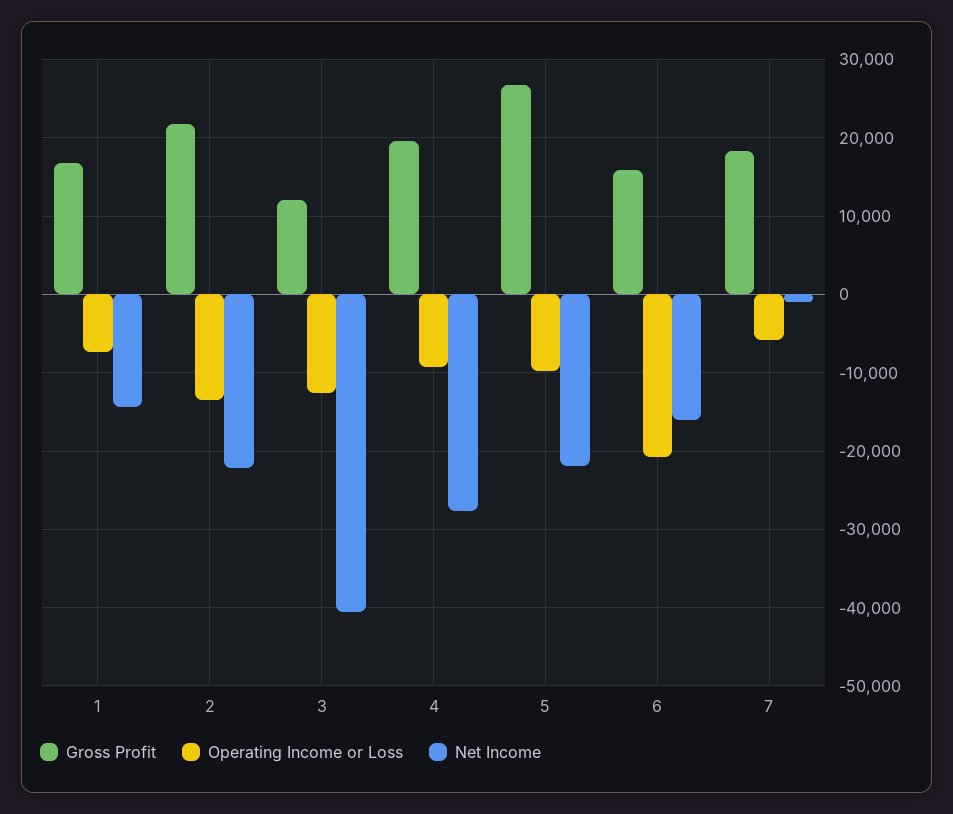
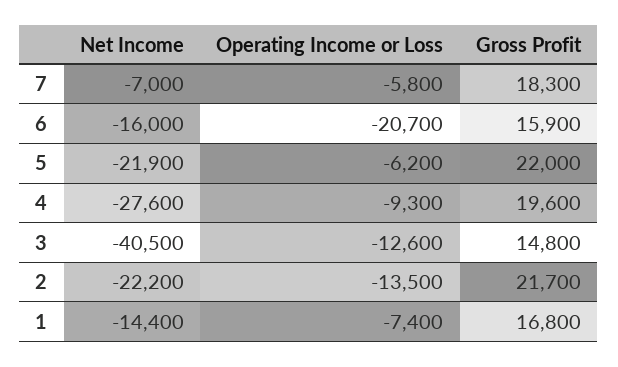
  {
    "Gross Profit": {
      "1": 16800,
      "2": 21700,
-     "3": 12000,
+     "3": 14800,
      "4": 19600,
-     "5": 27000,
+     "5": 22000,
      "6": 15900,
      "7": 18300
    },
    "Operating Income or Loss": {
      "1": -7400,
      "2": -13500,
      "3": -12600,
      "4": -9300,
-     "5": -10000,
+     "5": -6200,
      "6": -20700,
      "7": -5800
    },
    "Net Income": {
      "1": -14400,
      "2": -22200,
      "3": -40500,
      "4": -27600,
      "5": -21900,
      "6": -16000,
-     "7": -1000
+     "7": -7000
    }
  }

